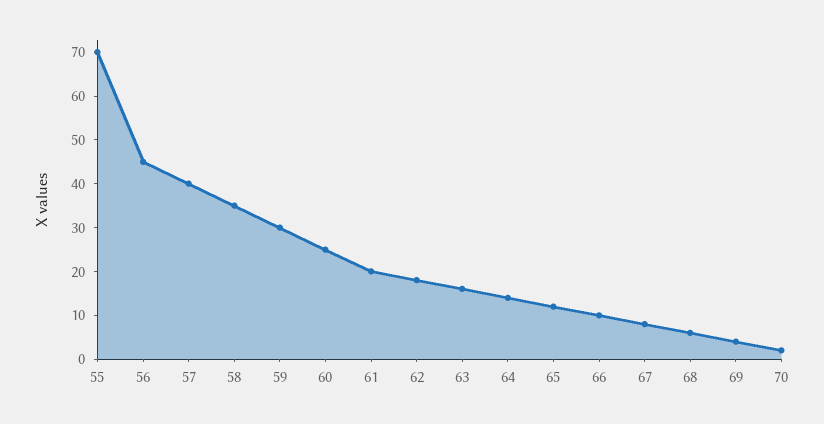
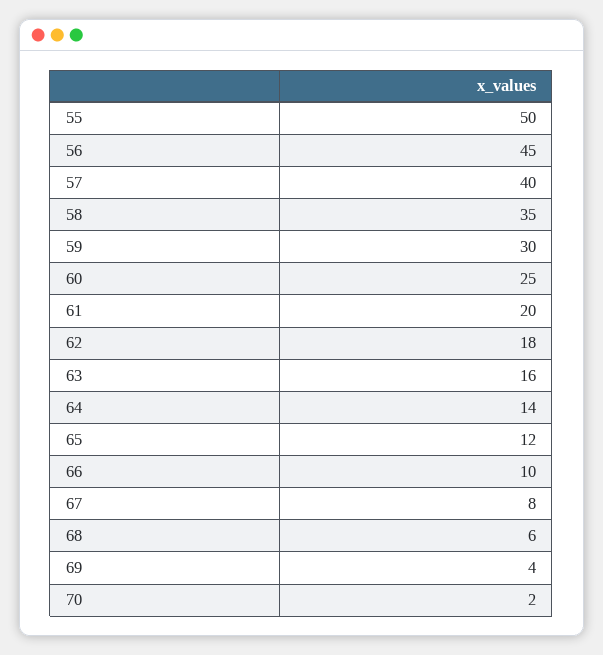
  {
-   "55": 70,
+   "55": 50,
    "56": 45,
    "57": 40,
    "58": 35,
    "59": 30,
    "60": 25,
    "61": 20,
    "62": 18,
    "63": 16,
    "64": 14,
    "65": 12,
    "66": 10,
    "67": 8,
    "68": 6,
    "69": 4,
    "70": 2
  }

